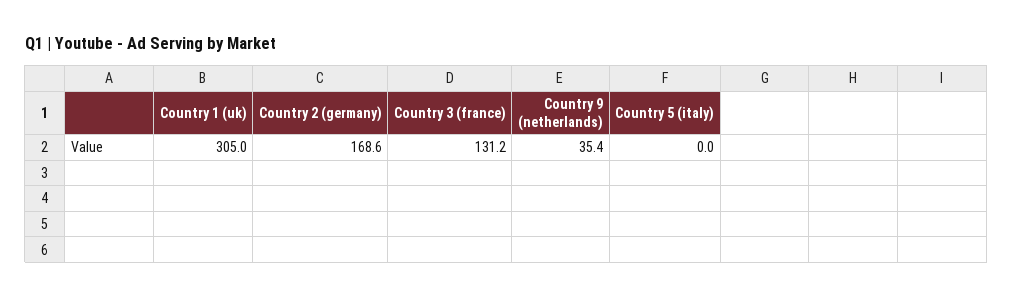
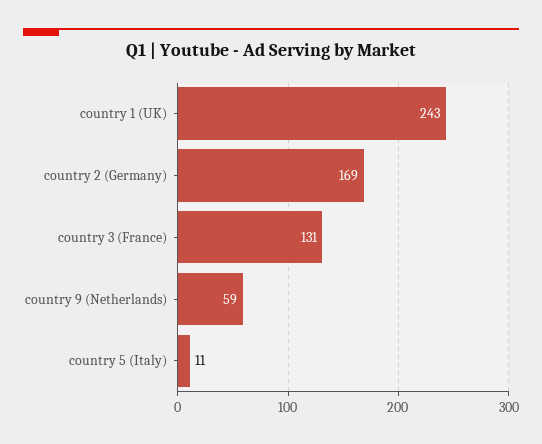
  {
-   "Country 1 (uk)": 305,
+   "Country 1 (uk)": 243,
    "Country 2 (germany)": 168.6,
    "Country 3 (france)": 131.2,
-   "Country 9 (netherlands)": 35.4,
+   "Country 9 (netherlands)": 59,
-   "Country 5 (italy)": 0
+   "Country 5 (italy)": 11
  }

